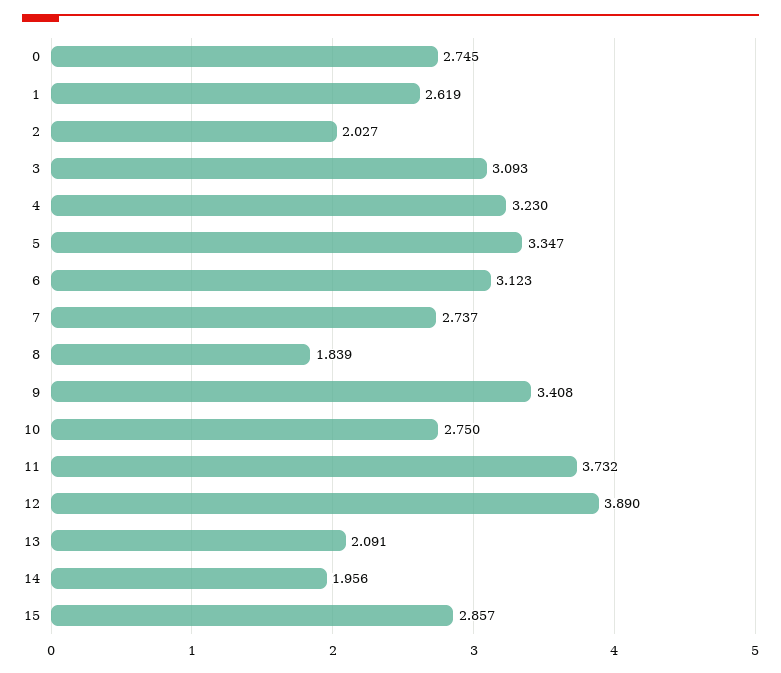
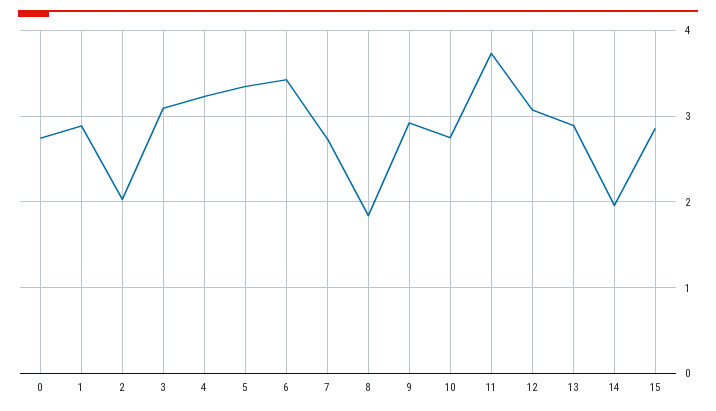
  {
    "0": 2.745,
-   "1": 2.619,
+   "1": 2.9,
    "2": 2.027,
    "3": 3.093,
    "4": 3.23,
    "5": 3.347,
-   "6": 3.123,
+   "6": 3.4,
    "7": 2.737,
    "8": 1.839,
-   "9": 3.408,
+   "9": 2.9,
    "10": 2.75,
    "11": 3.732,
-   "12": 3.89,
+   "12": 3.1,
-   "13": 2.091,
+   "13": 2.9,
    "14": 1.956,
    "15": 2.857
  }

